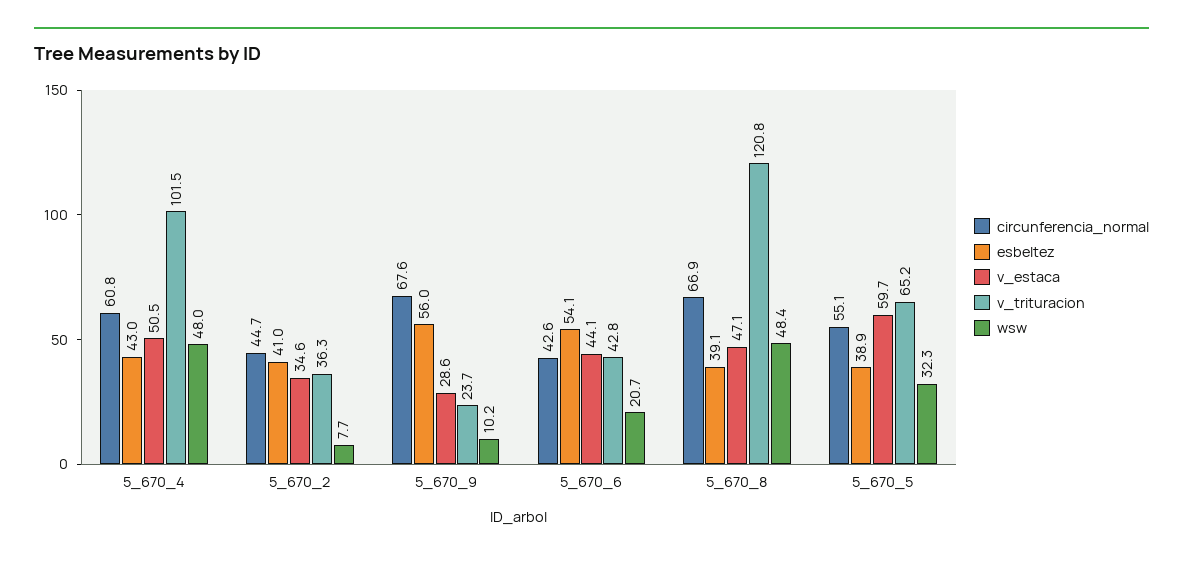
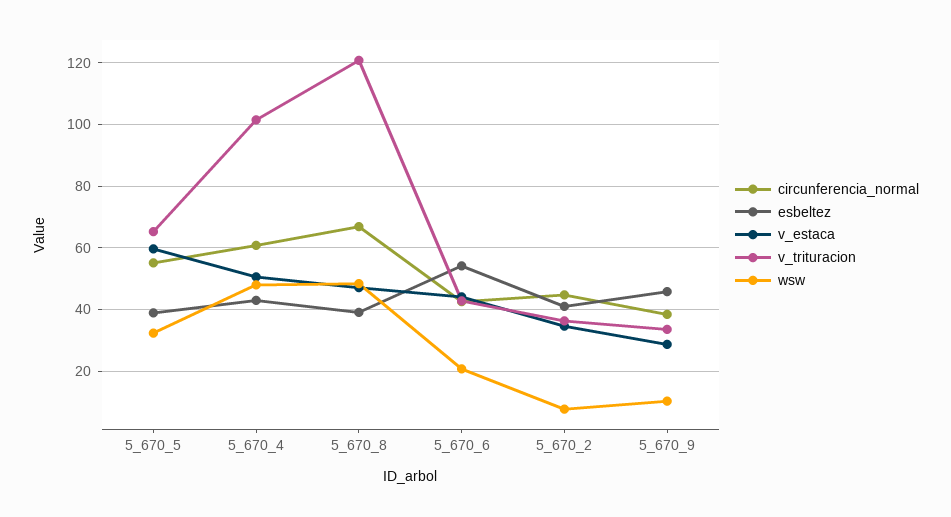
  {
    "circunferencia_normal": {
      "5_670_4": 60.8,
      "5_670_2": 44.7,
-     "5_670_9": 67.6,
+     "5_670_9": 38,
      "5_670_6": 42.6,
      "5_670_8": 66.9,
      "5_670_5": 55.1
    },
    "esbeltez": {
      "5_670_4": 43,
      "5_670_2": 41,
-     "5_670_9": 56,
+     "5_670_9": 46,
      "5_670_6": 54.1,
      "5_670_8": 39.1,
      "5_670_5": 38.9
    },
    "v_estaca": {
      "5_670_4": 50.5,
      "5_670_2": 34.6,
      "5_670_9": 28.6,
      "5_670_6": 44.1,
      "5_670_8": 47.1,
      "5_670_5": 59.7
    },
    "v_trituracion": {
      "5_670_4": 101.5,
      "5_670_2": 36.3,
-     "5_670_9": 23.7,
+     "5_670_9": 34,
      "5_670_6": 42.8,
      "5_670_8": 120.8,
      "5_670_5": 65.2
    },
    "wsw": {
      "5_670_4": 48,
      "5_670_2": 7.7,
      "5_670_9": 10.2,
      "5_670_6": 20.7,
      "5_670_8": 48.4,
      "5_670_5": 32.3
    }
  }

